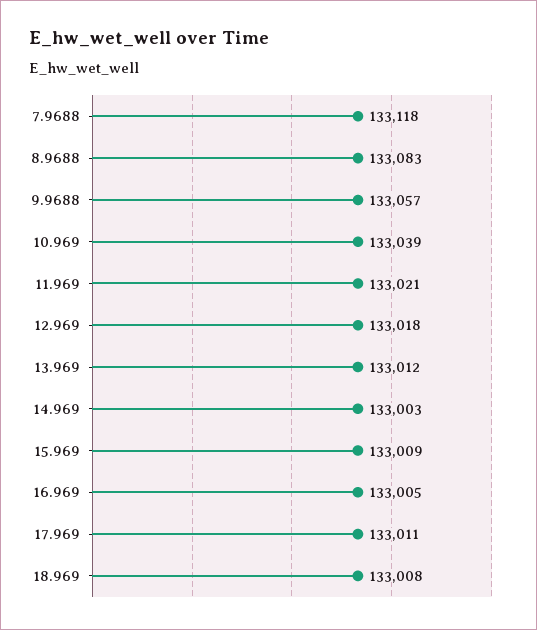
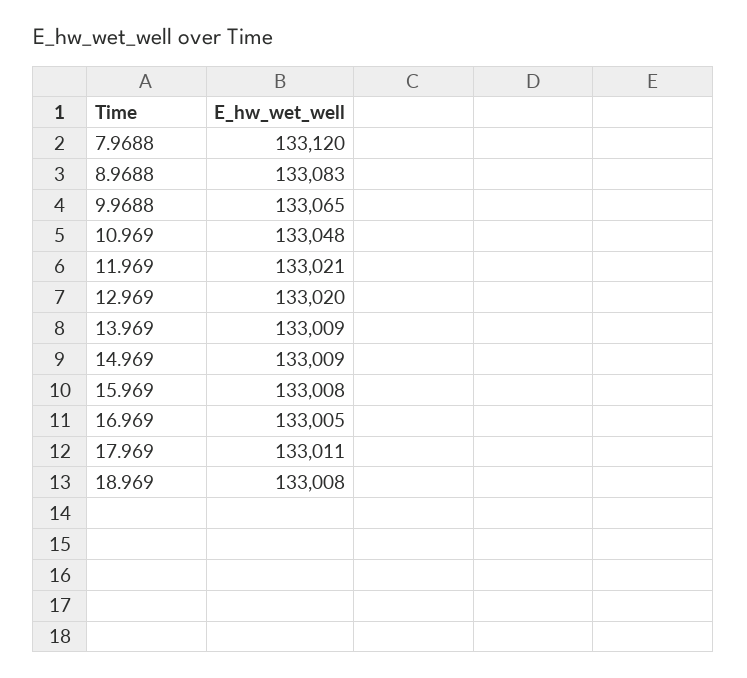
  {
-   "7.9688": 133118,
+   "7.9688": 133120,
    "8.9688": 133083,
-   "9.9688": 133057,
+   "9.9688": 133065,
-   "10.969": 133039,
+   "10.969": 133048,
    "11.969": 133021,
-   "12.969": 133018,
+   "12.969": 133020,
-   "13.969": 133012,
+   "13.969": 133009,
-   "14.969": 133003,
+   "14.969": 133009,
-   "15.969": 133009,
+   "15.969": 133008,
    "16.969": 133005,
    "17.969": 133011,
    "18.969": 133008
  }

